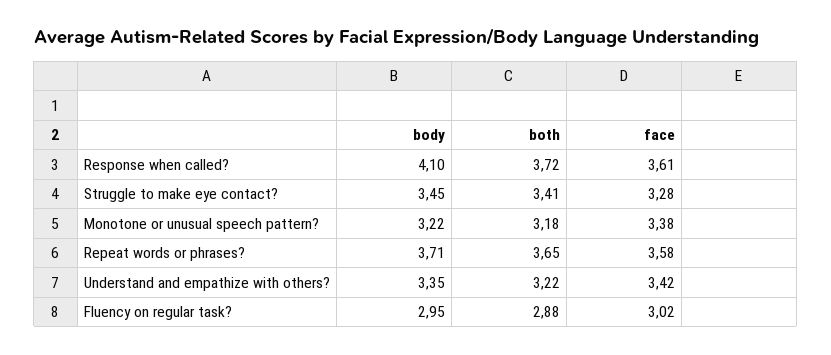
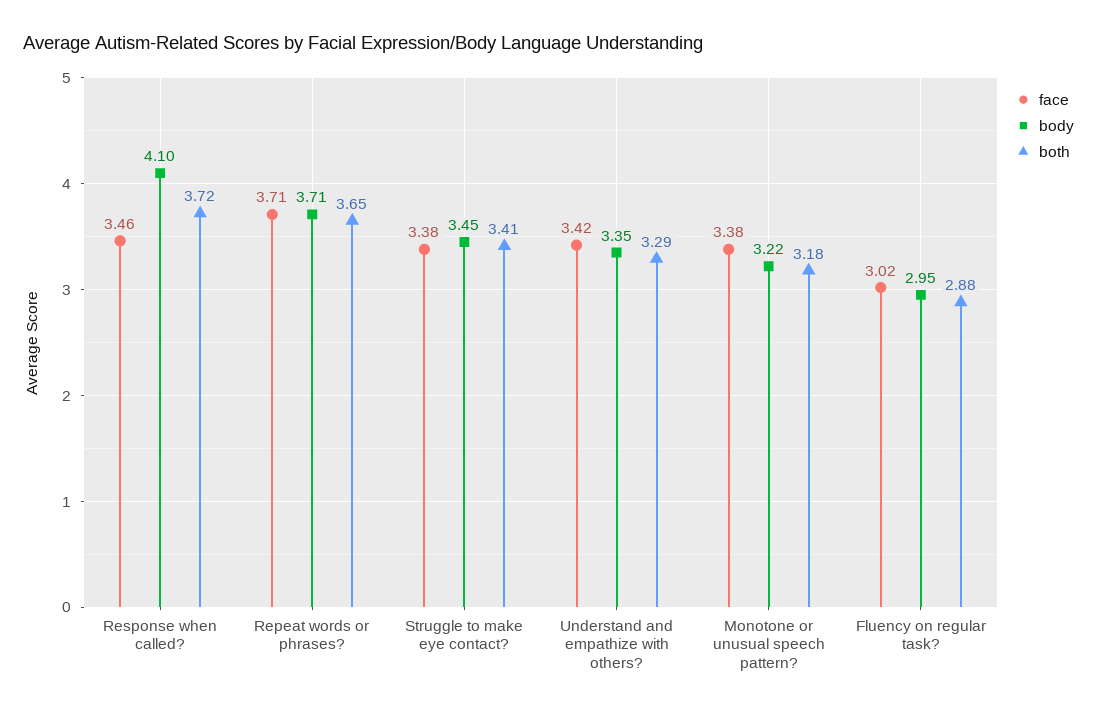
  {
    "body": {
      "Response when called?": 4.1,
      "Struggle to make eye contact?": 3.45,
      "Monotone or unusual speech pattern?": 3.22,
      "Repeat words or phrases?": 3.71,
      "Understand and empathize with others?": 3.35,
      "Fluency on regular task?": 2.95
    },
    "both": {
      "Response when called?": 3.72,
      "Struggle to make eye contact?": 3.41,
      "Monotone or unusual speech pattern?": 3.18,
      "Repeat words or phrases?": 3.65,
-     "Understand and empathize with others?": 3.22,
+     "Understand and empathize with others?": 3.29,
      "Fluency on regular task?": 2.88
    },
    "face": {
-     "Response when called?": 3.61,
+     "Response when called?": 3.46,
-     "Struggle to make eye contact?": 3.28,
+     "Struggle to make eye contact?": 3.38,
      "Monotone or unusual speech pattern?": 3.38,
-     "Repeat words or phrases?": 3.58,
+     "Repeat words or phrases?": 3.71,
      "Understand and empathize with others?": 3.42,
      "Fluency on regular task?": 3.02
    }
  }

